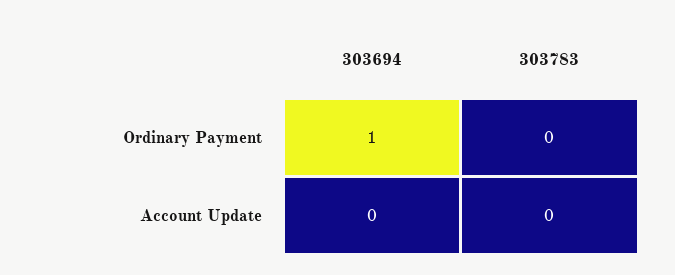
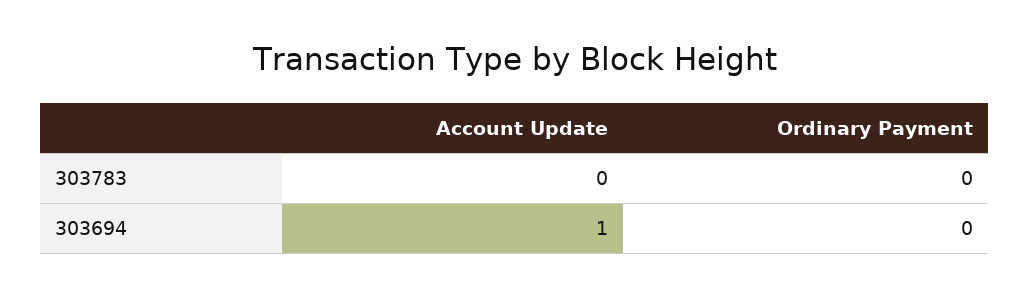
  {
    "303694": {
-     "Ordinary Payment": 1,
+     "Ordinary Payment": 0,
-     "Account Update": 0
+     "Account Update": 1
    },
    "303783": {
      "Ordinary Payment": 0,
      "Account Update": 0
    }
  }

